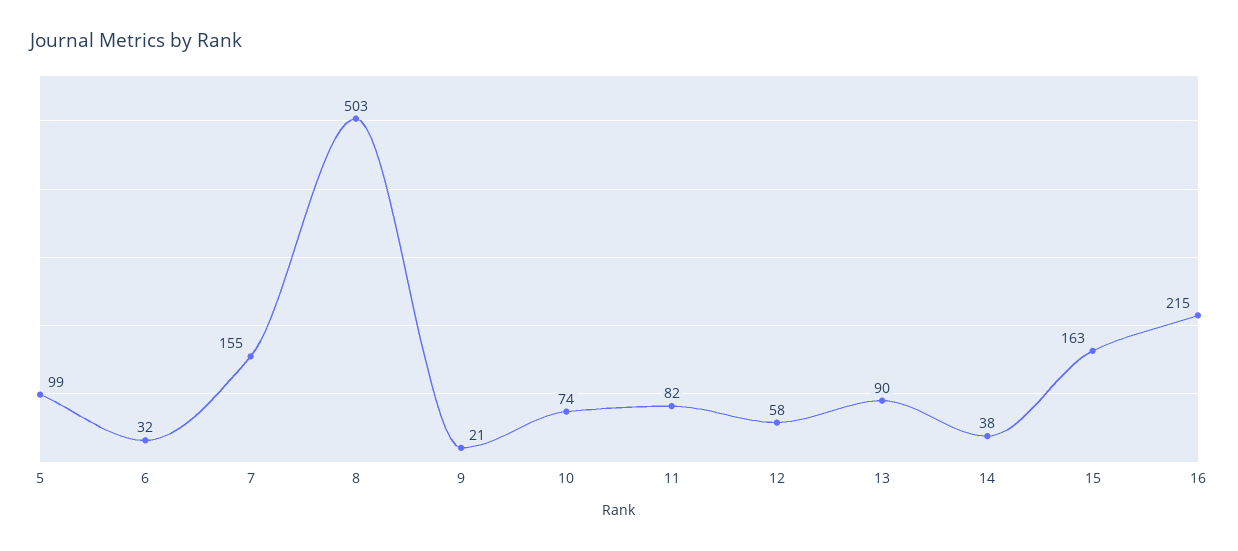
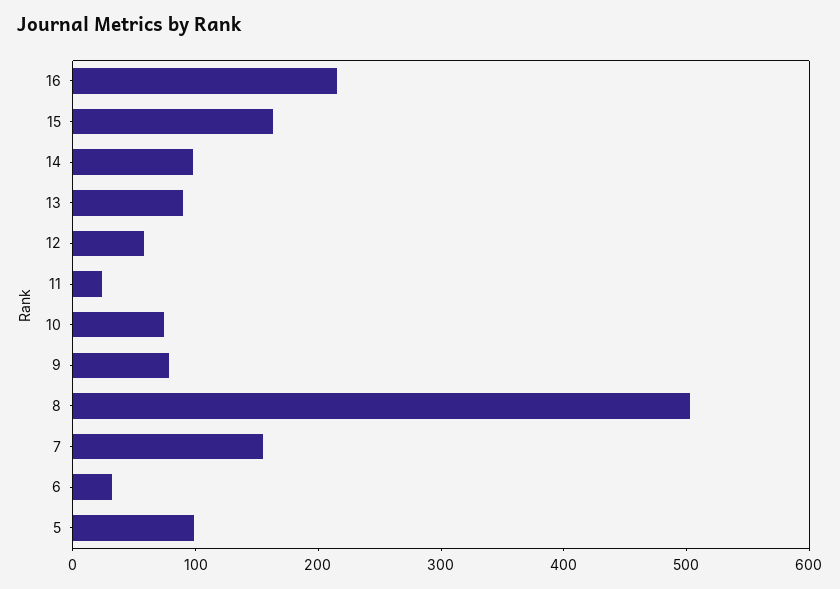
  {
    "5": 99,
    "6": 32,
    "7": 155,
    "8": 503,
-   "9": 21,
+   "9": 80,
    "10": 74,
-   "11": 82,
+   "11": 20,
    "12": 58,
    "13": 90,
-   "14": 38,
+   "14": 100,
    "15": 163,
    "16": 215
  }

